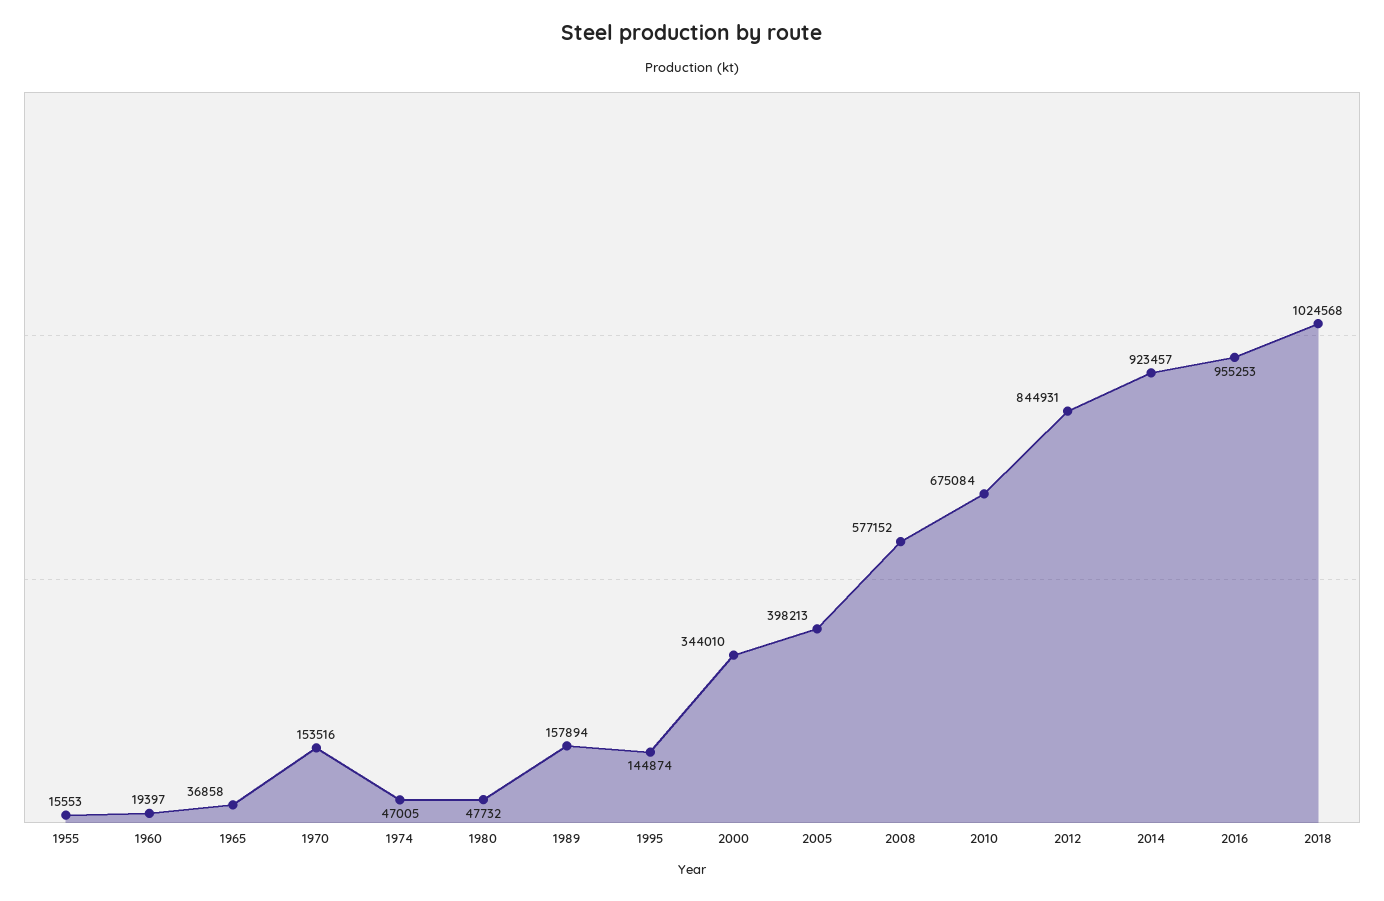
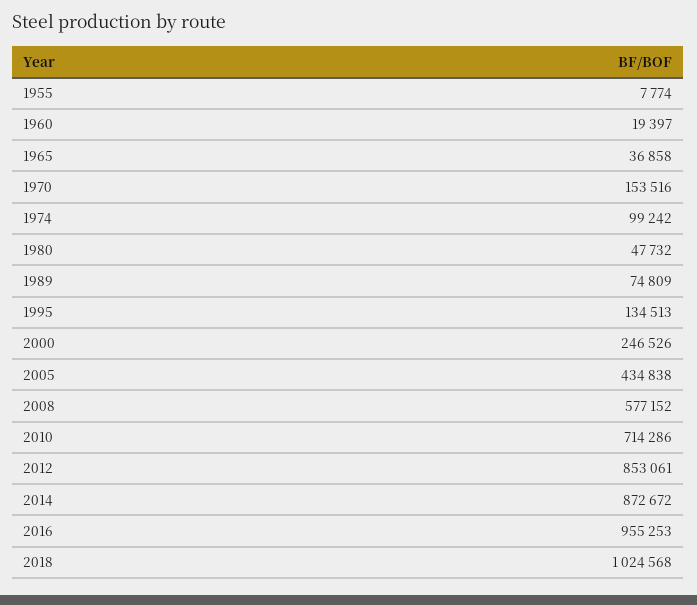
  {
-   "1955": 15553,
+   "1955": 7774,
    "1960": 19397,
    "1965": 36858,
    "1970": 153516,
-   "1974": 47005,
+   "1974": 99242,
    "1980": 47732,
-   "1989": 157894,
+   "1989": 74809,
-   "1995": 144874,
+   "1995": 134513,
-   "2000": 344010,
+   "2000": 246526,
-   "2005": 398213,
+   "2005": 434838,
    "2008": 577152,
-   "2010": 675084,
+   "2010": 714286,
-   "2012": 844931,
+   "2012": 853061,
-   "2014": 923457,
+   "2014": 872672,
    "2016": 955253,
    "2018": 1024568
  }

